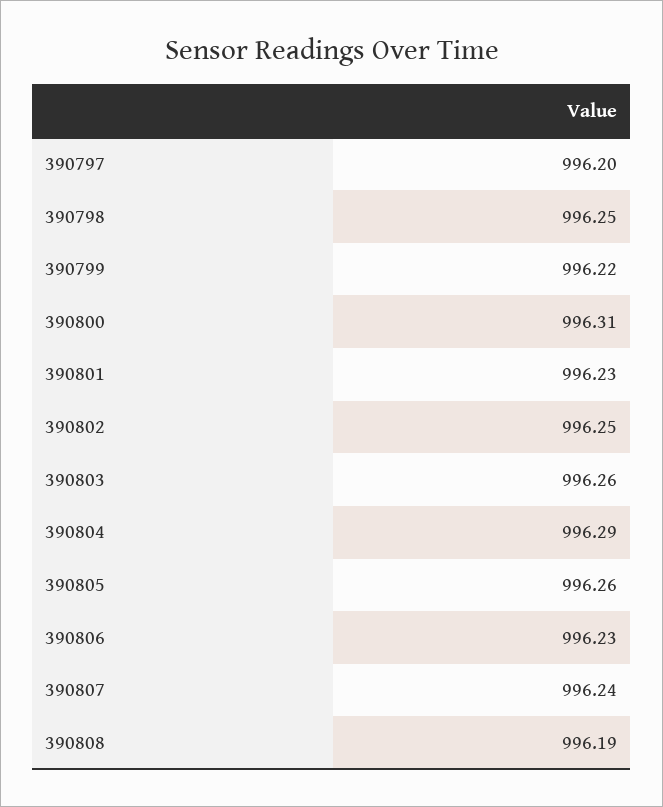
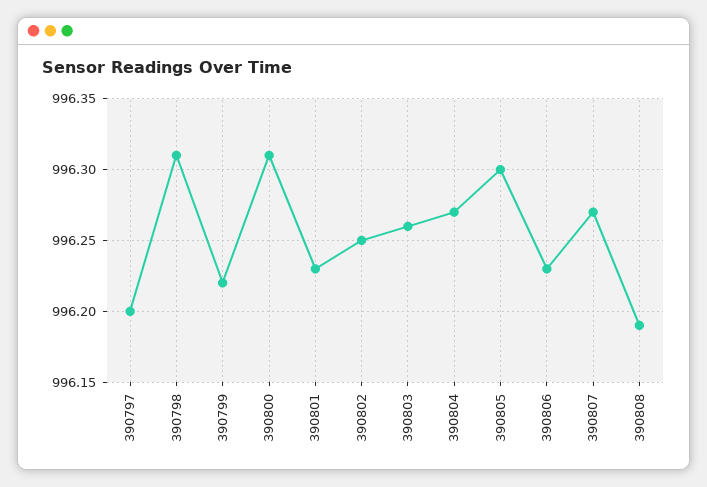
  {
    "390797": 996.2,
-   "390798": 996.25,
+   "390798": 996.31,
    "390799": 996.22,
    "390800": 996.31,
    "390801": 996.23,
    "390802": 996.25,
    "390803": 996.26,
-   "390804": 996.29,
+   "390804": 996.27,
-   "390805": 996.26,
+   "390805": 996.3,
    "390806": 996.23,
-   "390807": 996.24,
+   "390807": 996.27,
    "390808": 996.19
  }

